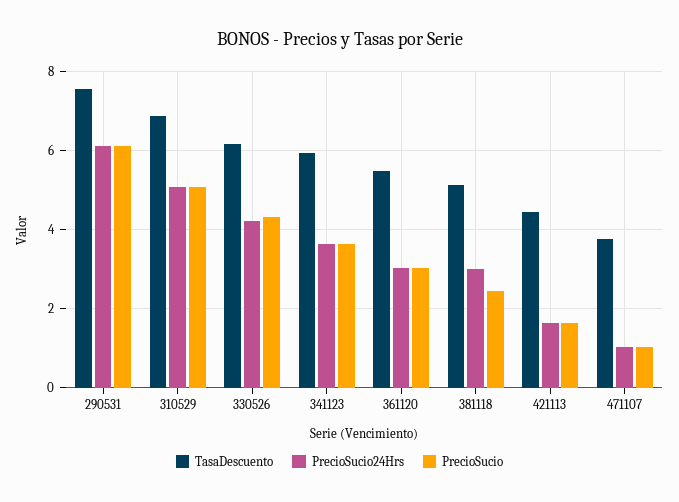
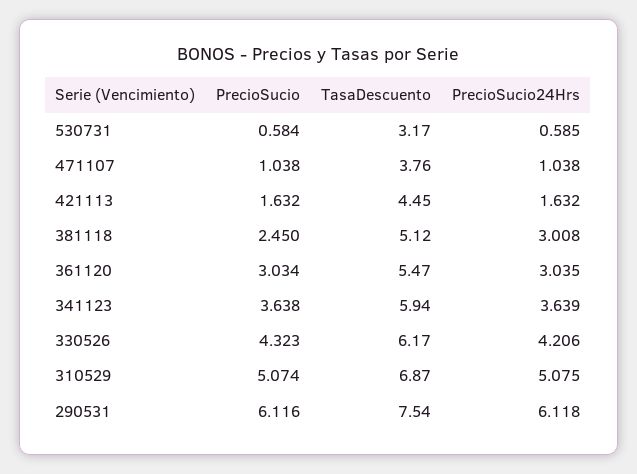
  {
    "TasaDescuento": {
      "290531": 7.54,
      "310529": 6.87,
      "330526": 6.17,
      "341123": 5.94,
      "361120": 5.47,
      "381118": 5.12,
      "421113": 4.45,
-     "471107": 3.76
+     "471107": 3.76,
+     "530731": 3.17
    },
    "PrecioSucio24Hrs": {
      "290531": 6.118,
      "310529": 5.075,
      "330526": 4.206,
      "341123": 3.639,
      "361120": 3.035,
      "381118": 3.008,
      "421113": 1.632,
-     "471107": 1.038
+     "471107": 1.038,
+     "530731": 0.585
    },
    "PrecioSucio": {
      "290531": 6.116,
      "310529": 5.074,
      "330526": 4.323,
      "341123": 3.638,
      "361120": 3.034,
      "381118": 2.45,
      "421113": 1.632,
-     "471107": 1.038
+     "471107": 1.038,
+     "530731": 0.584
    }
  }

